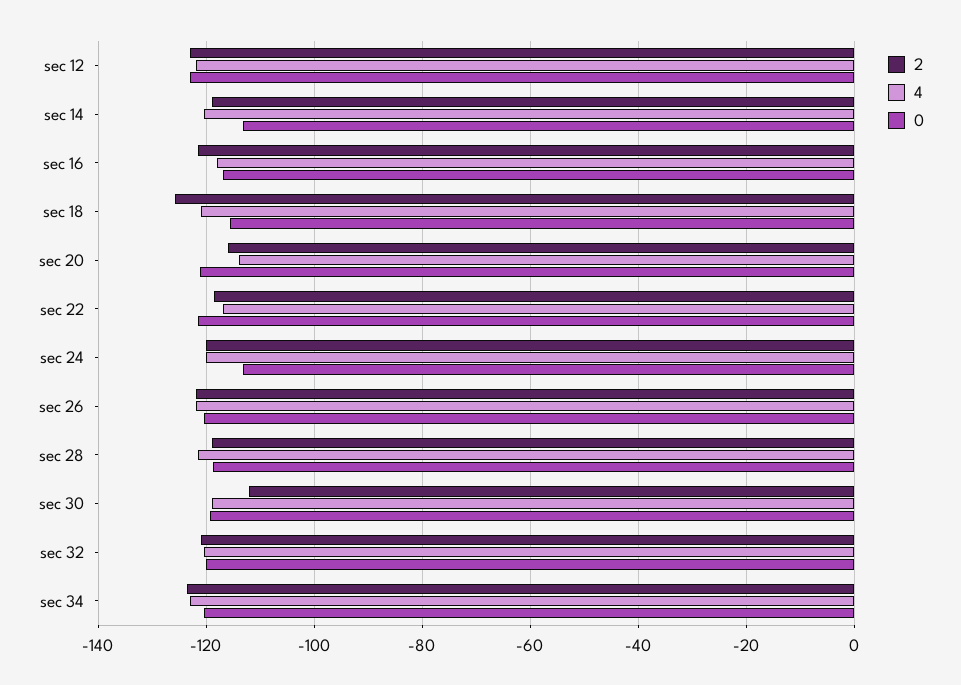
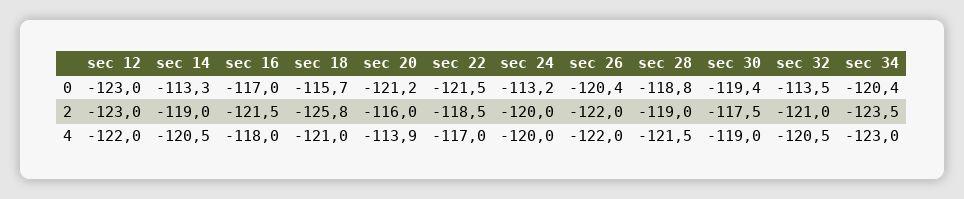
  {
    "2": {
      "sec 12": -123,
      "sec 14": -119,
      "sec 16": -121.5,
      "sec 18": -125.8,
      "sec 20": -116,
      "sec 22": -118.5,
      "sec 24": -120,
      "sec 26": -122,
      "sec 28": -119,
-     "sec 30": -112,
+     "sec 30": -117.5,
      "sec 32": -121,
      "sec 34": -123.5
    },
    "4": {
      "sec 12": -122,
      "sec 14": -120.5,
      "sec 16": -118,
      "sec 18": -121,
      "sec 20": -113.9,
      "sec 22": -117,
      "sec 24": -120,
      "sec 26": -122,
      "sec 28": -121.5,
      "sec 30": -119,
      "sec 32": -120.5,
      "sec 34": -123
    },
    "0": {
      "sec 12": -123,
      "sec 14": -113.3,
      "sec 16": -117,
      "sec 18": -115.7,
      "sec 20": -121.2,
      "sec 22": -121.5,
      "sec 24": -113.2,
      "sec 26": -120.4,
      "sec 28": -118.8,
      "sec 30": -119.4,
-     "sec 32": -120,
+     "sec 32": -113.5,
      "sec 34": -120.4
    }
  }

